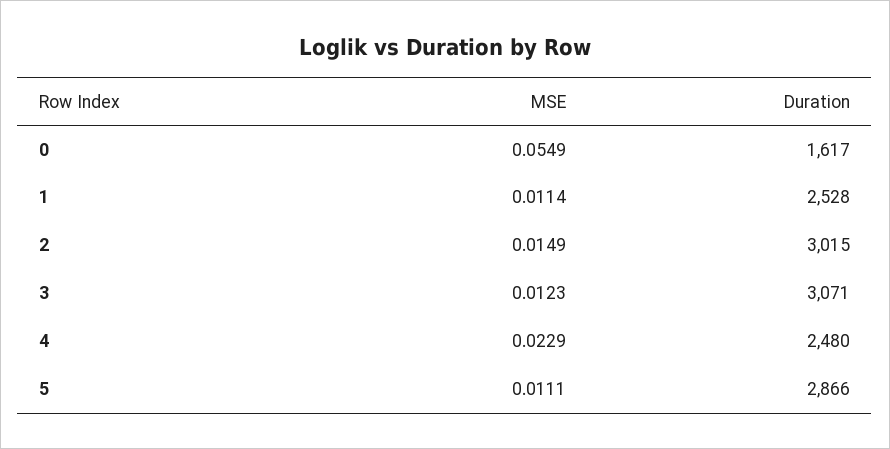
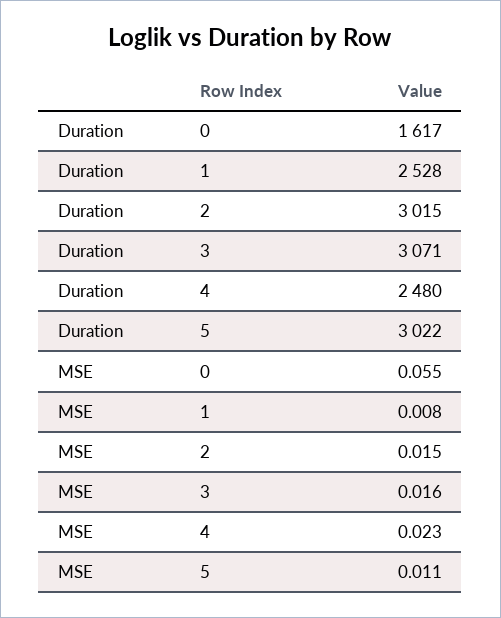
  {
    "MSE": {
      "0": 0.0549,
-     "1": 0.0114,
+     "1": 0.008,
      "2": 0.0149,
-     "3": 0.0123,
+     "3": 0.016,
      "4": 0.0229,
      "5": 0.0111
    },
    "Duration": {
      "0": 1617,
      "1": 2528,
      "2": 3015,
      "3": 3071,
      "4": 2480,
-     "5": 2866
+     "5": 3022
    }
  }

